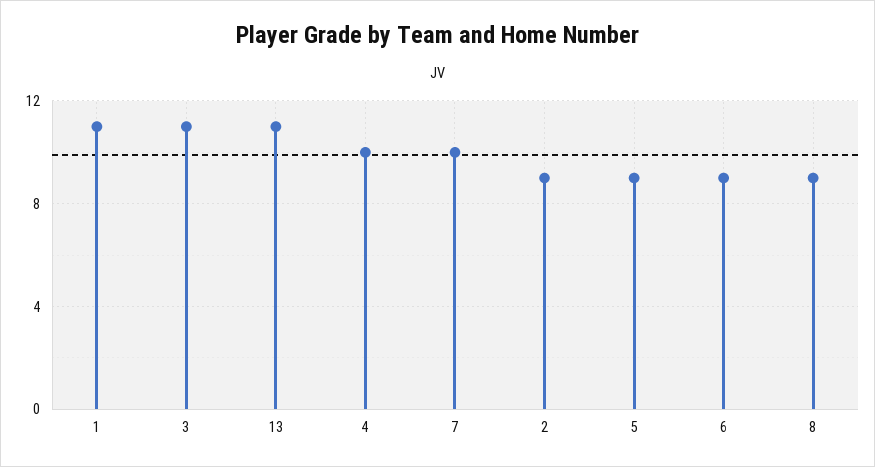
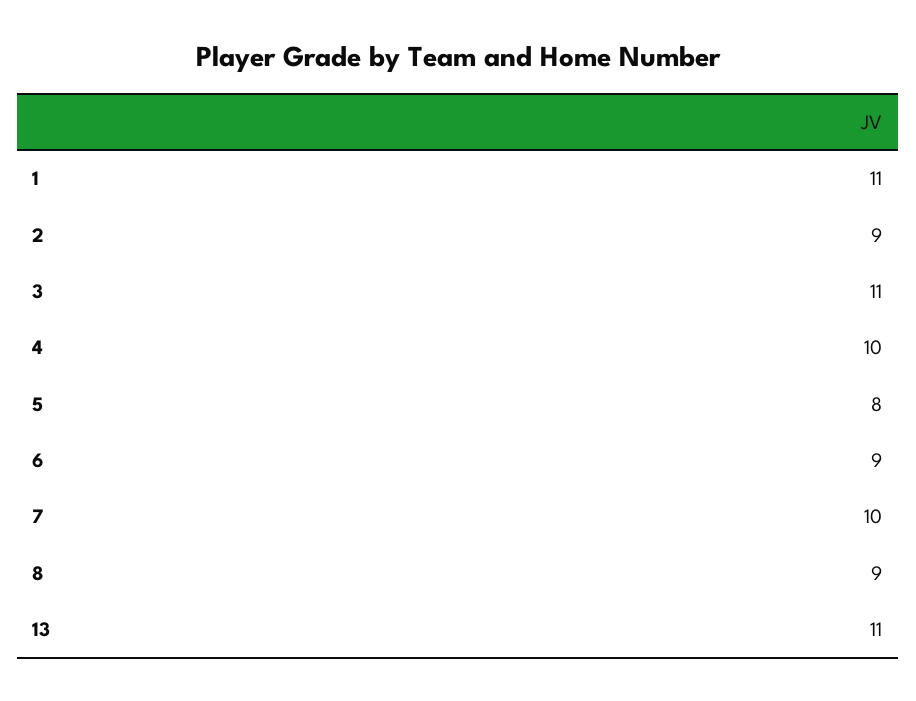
  {
    "1": 11,
    "3": 11,
    "13": 11,
    "4": 10,
    "7": 10,
    "2": 9,
-   "5": 9,
+   "5": 8,
    "6": 9,
    "8": 9
  }

